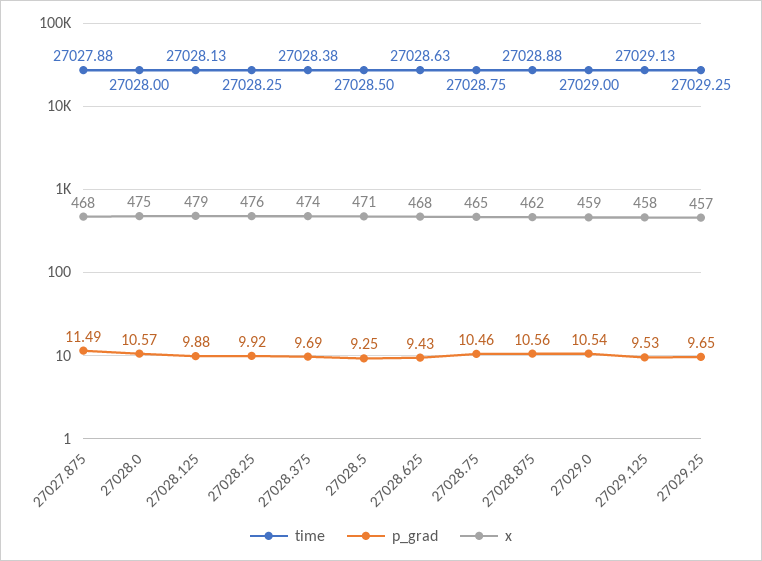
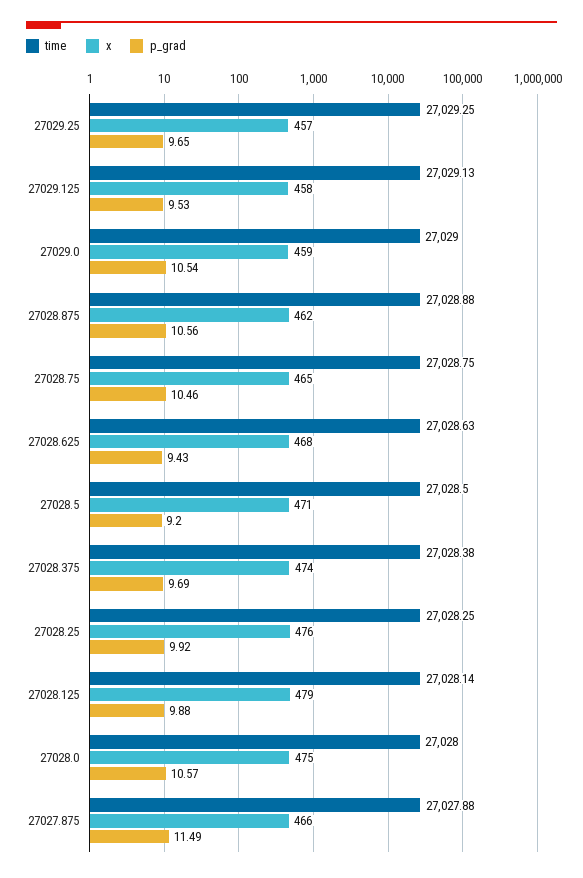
  {
    "time": {
      "27027.875": 27027.88,
      "27028.0": 27028,
-     "27028.125": 27028.13,
+     "27028.125": 27028.14,
      "27028.25": 27028.25,
      "27028.375": 27028.38,
      "27028.5": 27028.5,
      "27028.625": 27028.63,
      "27028.75": 27028.75,
      "27028.875": 27028.88,
      "27029.0": 27029,
      "27029.125": 27029.13,
      "27029.25": 27029.25
    },
    "p_grad": {
      "27027.875": 11.49,
      "27028.0": 10.57,
      "27028.125": 9.88,
      "27028.25": 9.92,
      "27028.375": 9.69,
-     "27028.5": 9.25,
+     "27028.5": 9.2,
      "27028.625": 9.43,
      "27028.75": 10.46,
      "27028.875": 10.56,
      "27029.0": 10.54,
      "27029.125": 9.53,
      "27029.25": 9.65
    },
    "x": {
-     "27027.875": 468,
+     "27027.875": 466,
      "27028.0": 475,
      "27028.125": 479,
      "27028.25": 476,
      "27028.375": 474,
      "27028.5": 471,
      "27028.625": 468,
      "27028.75": 465,
      "27028.875": 462,
      "27029.0": 459,
      "27029.125": 458,
      "27029.25": 457
    }
  }

